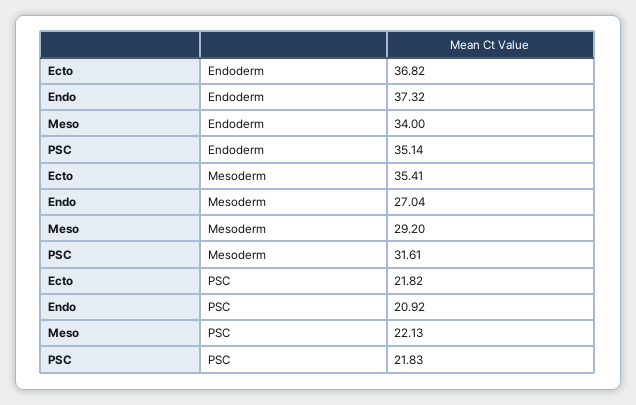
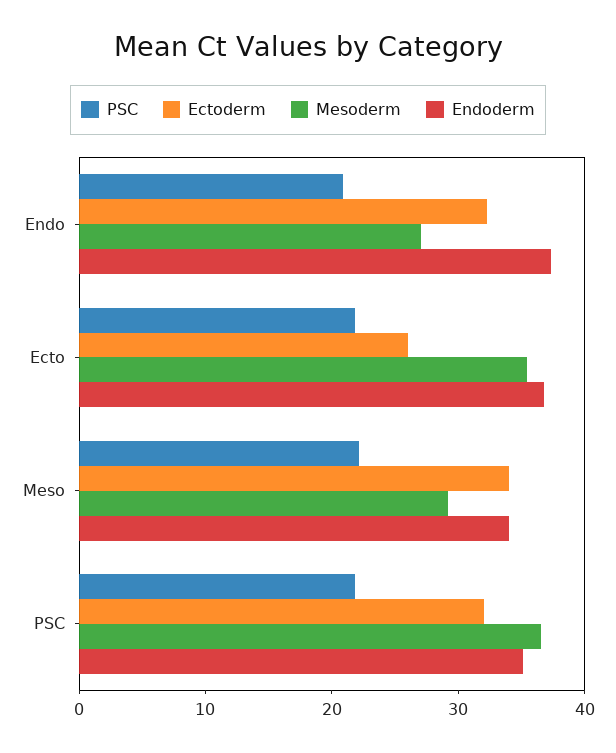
  {
    "Endoderm": {
      "Ecto": 36.82,
      "Endo": 37.32,
      "Meso": 34,
      "PSC": 35.14
    },
    "Mesoderm": {
      "Ecto": 35.41,
      "Endo": 27.04,
      "Meso": 29.2,
-     "PSC": 31.61
+     "PSC": 36
    },
    "PSC": {
      "Ecto": 21.82,
      "Endo": 20.92,
      "Meso": 22.13,
      "PSC": 21.83
-   }
+   },
+   "Ectoderm": {
+     "Endo": 32,
+     "Ecto": 26,
+     "Meso": 34,
+     "PSC": 32
+   }
  }

